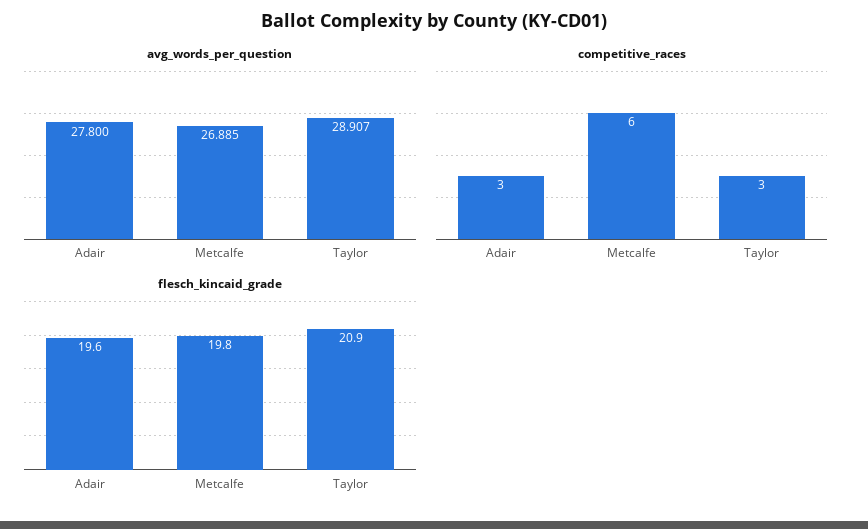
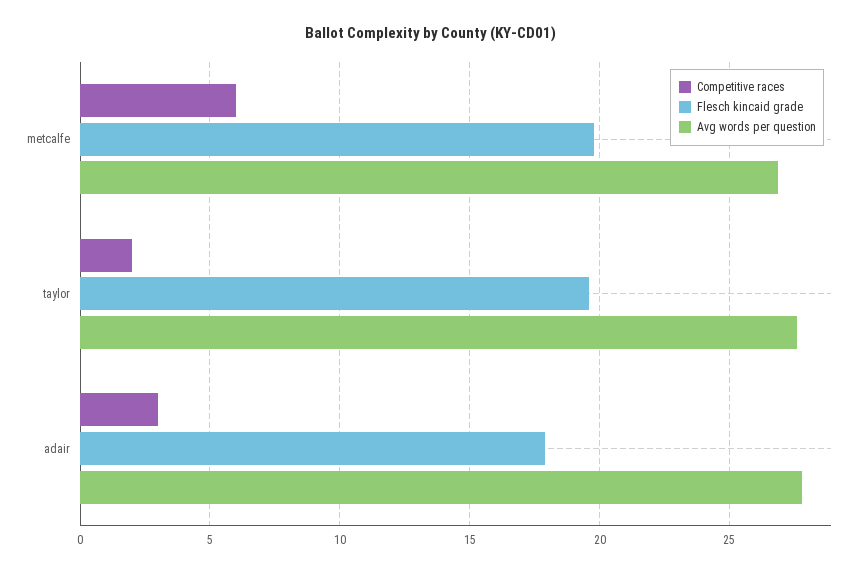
  {
    "avg_words_per_question": {
      "Adair": 27.8,
      "Metcalfe": 26.885,
-     "Taylor": 28.907
+     "Taylor": 27.5
    },
    "competitive_races": {
      "Adair": 3,
      "Metcalfe": 6,
-     "Taylor": 3
+     "Taylor": 2
    },
    "flesch_kincaid_grade": {
-     "Adair": 19.6,
+     "Adair": 18,
      "Metcalfe": 19.8,
-     "Taylor": 20.9
+     "Taylor": 19.5
    }
  }

